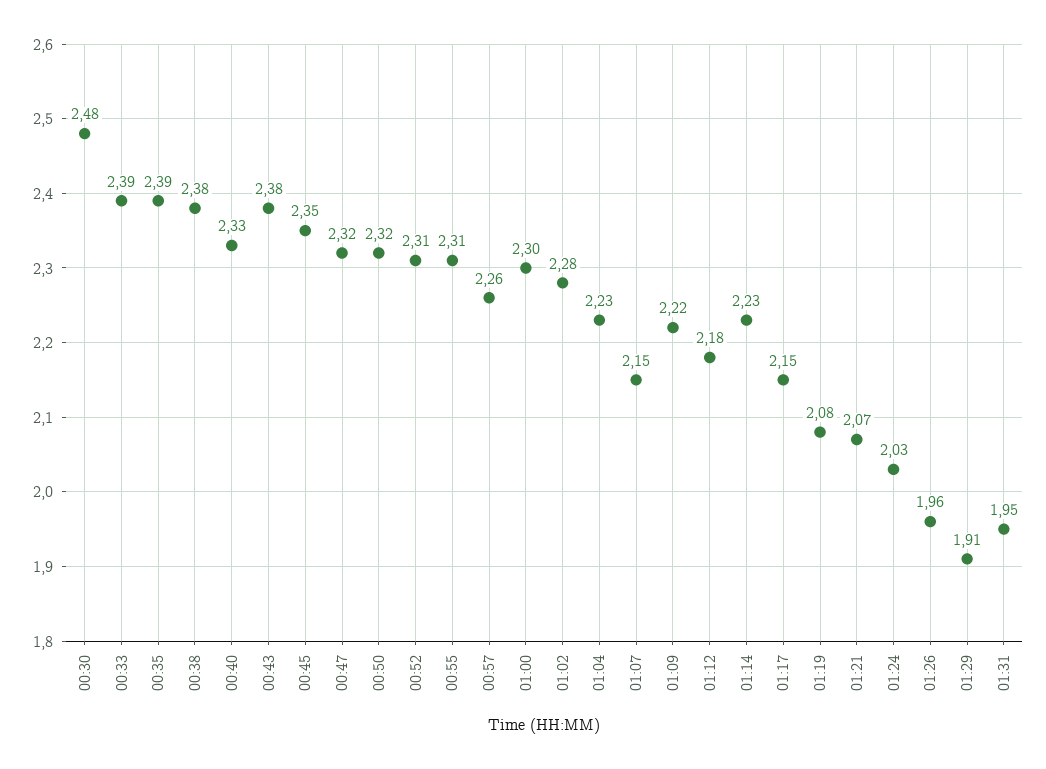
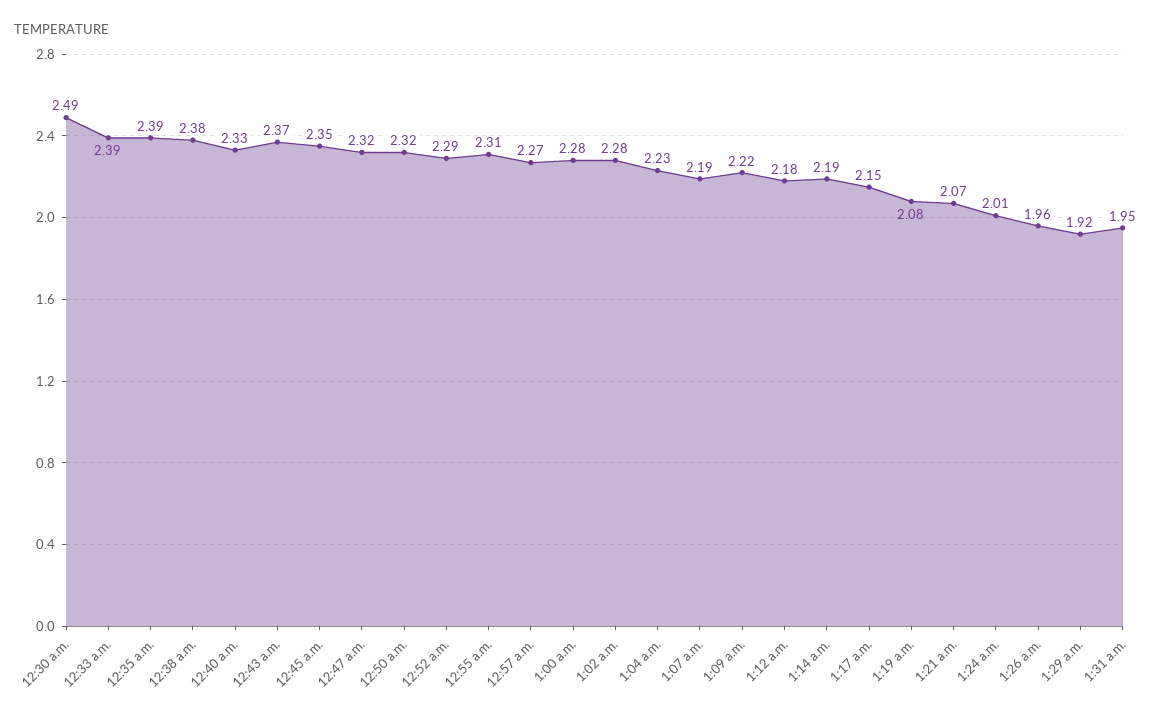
  {
-   "00:30": 2.48,
+   "00:30": 2.49,
    "00:33": 2.39,
    "00:35": 2.39,
    "00:38": 2.38,
    "00:40": 2.33,
-   "00:43": 2.38,
+   "00:43": 2.37,
    "00:45": 2.35,
    "00:47": 2.32,
    "00:50": 2.32,
-   "00:52": 2.31,
+   "00:52": 2.29,
    "00:55": 2.31,
-   "00:57": 2.26,
+   "00:57": 2.27,
-   "01:00": 2.3,
+   "01:00": 2.28,
    "01:02": 2.28,
    "01:04": 2.23,
-   "01:07": 2.15,
+   "01:07": 2.19,
    "01:09": 2.22,
    "01:12": 2.18,
-   "01:14": 2.23,
+   "01:14": 2.19,
    "01:17": 2.15,
    "01:19": 2.08,
    "01:21": 2.07,
-   "01:24": 2.03,
+   "01:24": 2.01,
    "01:26": 1.96,
-   "01:29": 1.91,
+   "01:29": 1.92,
    "01:31": 1.95
  }

